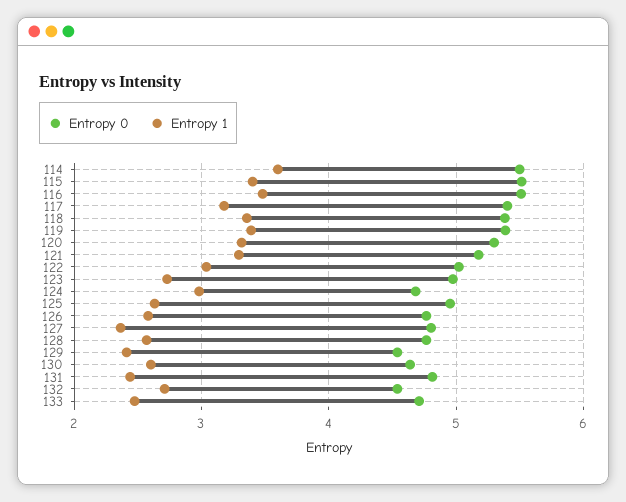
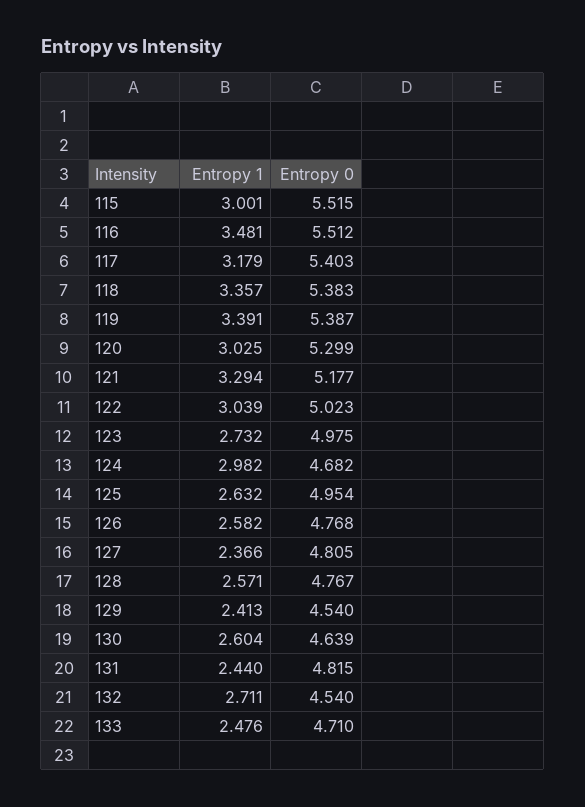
  {
    "Entropy 0": {
-     "114": 5.5,
      "115": 5.515,
      "116": 5.512,
      "117": 5.403,
      "118": 5.383,
      "119": 5.387,
      "120": 5.299,
      "121": 5.177,
      "122": 5.023,
      "123": 4.975,
      "124": 4.682,
      "125": 4.954,
      "126": 4.768,
      "127": 4.805,
      "128": 4.767,
      "129": 4.54,
      "130": 4.639,
      "131": 4.815,
      "132": 4.54,
      "133": 4.71
    },
    "Entropy 1": {
-     "114": 3.6,
-     "115": 3.4,
+     "115": 3.001,
      "116": 3.481,
      "117": 3.179,
      "118": 3.357,
      "119": 3.391,
-     "120": 3.3,
+     "120": 3.025,
      "121": 3.294,
      "122": 3.039,
      "123": 2.732,
      "124": 2.982,
      "125": 2.632,
      "126": 2.582,
      "127": 2.366,
      "128": 2.571,
      "129": 2.413,
      "130": 2.604,
      "131": 2.44,
      "132": 2.711,
      "133": 2.476
    }
  }

